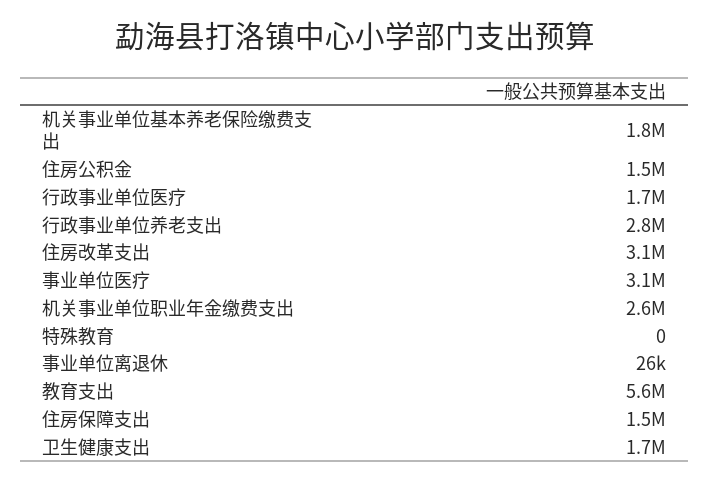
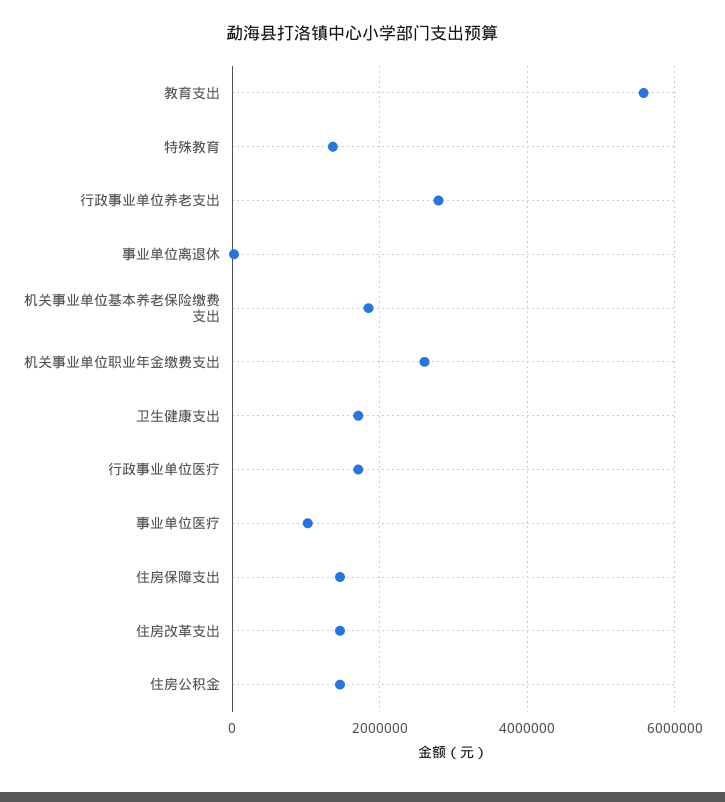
  {
    "机关事业单位基本养老保险缴费支出": 1800000,
    "住房公积金": 1500000,
    "行政事业单位医疗": 1700000,
    "行政事业单位养老支出": 2800000,
-   "住房改革支出": 3100000,
+   "住房改革支出": 1400000,
-   "事业单位医疗": 3100000,
+   "事业单位医疗": 1000000,
    "机关事业单位职业年金缴费支出": 2600000,
-   "特殊教育": 0,
+   "特殊教育": 1400000,
    "事业单位离退休": 26000,
    "教育支出": 5600000,
    "住房保障支出": 1500000,
    "卫生健康支出": 1700000
  }

